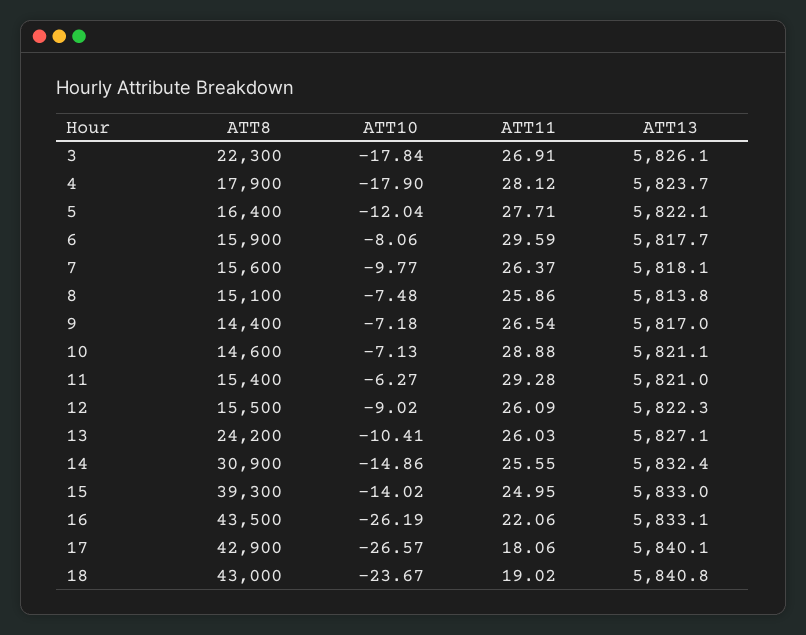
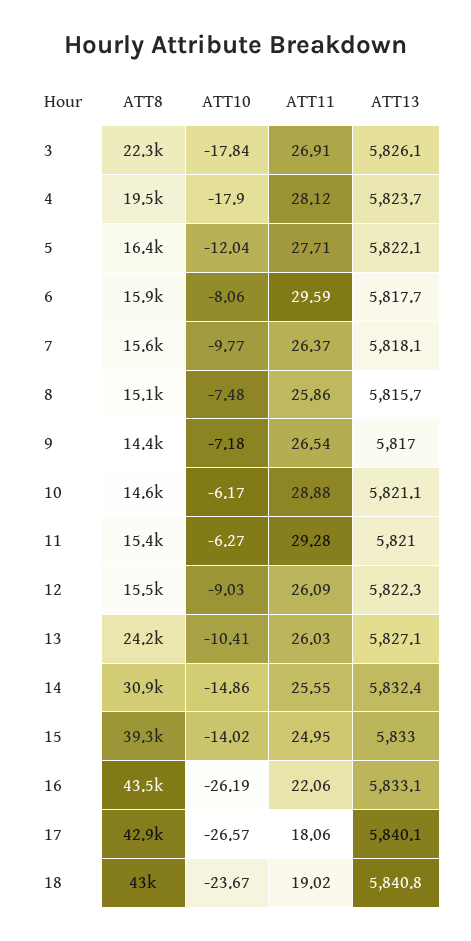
  {
    "ATT8": {
      "3": 22300,
-     "4": 17900,
+     "4": 19500,
      "5": 16400,
      "6": 15900,
      "7": 15600,
      "8": 15100,
      "9": 14400,
      "10": 14600,
      "11": 15400,
      "12": 15500,
      "13": 24200,
      "14": 30900,
      "15": 39300,
      "16": 43500,
      "17": 42900,
      "18": 43000
    },
    "ATT10": {
      "3": -17.84,
      "4": -17.9,
      "5": -12.04,
      "6": -8.06,
      "7": -9.77,
      "8": -7.48,
      "9": -7.18,
-     "10": -7.13,
+     "10": -6.17,
      "11": -6.27,
-     "12": -9.02,
+     "12": -9.03,
      "13": -10.41,
      "14": -14.86,
      "15": -14.02,
      "16": -26.19,
      "17": -26.57,
      "18": -23.67
    },
    "ATT11": {
      "3": 26.91,
      "4": 28.12,
      "5": 27.71,
      "6": 29.59,
      "7": 26.37,
      "8": 25.86,
      "9": 26.54,
      "10": 28.88,
      "11": 29.28,
      "12": 26.09,
      "13": 26.03,
      "14": 25.55,
      "15": 24.95,
      "16": 22.06,
      "17": 18.06,
      "18": 19.02
    },
    "ATT13": {
      "3": 5826.1,
      "4": 5823.7,
      "5": 5822.1,
      "6": 5817.7,
      "7": 5818.1,
-     "8": 5813.8,
+     "8": 5815.7,
      "9": 5817,
      "10": 5821.1,
      "11": 5821,
      "12": 5822.3,
      "13": 5827.1,
      "14": 5832.4,
      "15": 5833,
      "16": 5833.1,
      "17": 5840.1,
      "18": 5840.8
    }
  }

